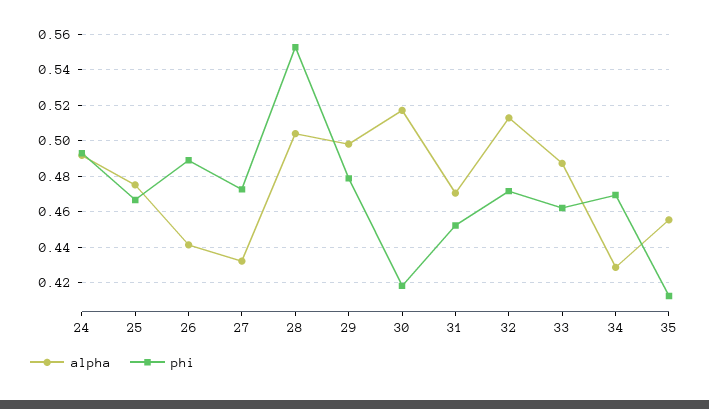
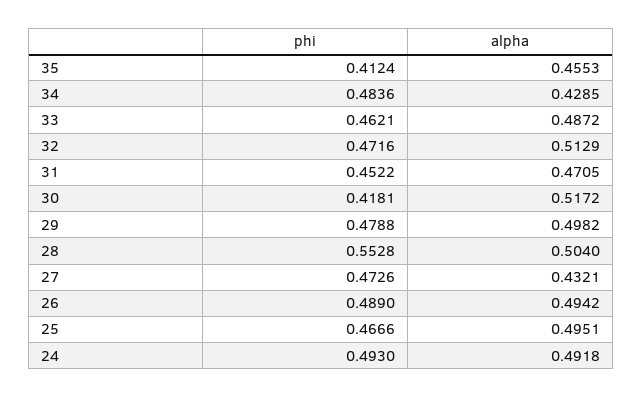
  {
    "alpha": {
      "24": 0.4918,
-     "25": 0.475,
+     "25": 0.4951,
-     "26": 0.44,
+     "26": 0.4942,
      "27": 0.4321,
      "28": 0.504,
      "29": 0.4982,
      "30": 0.5172,
      "31": 0.4705,
      "32": 0.5129,
      "33": 0.4872,
      "34": 0.4285,
      "35": 0.4553
    },
    "phi": {
      "24": 0.493,
      "25": 0.4666,
      "26": 0.489,
      "27": 0.4726,
      "28": 0.5528,
      "29": 0.4788,
      "30": 0.4181,
      "31": 0.4522,
      "32": 0.4716,
      "33": 0.4621,
-     "34": 0.47,
+     "34": 0.4836,
      "35": 0.4124
    }
  }

